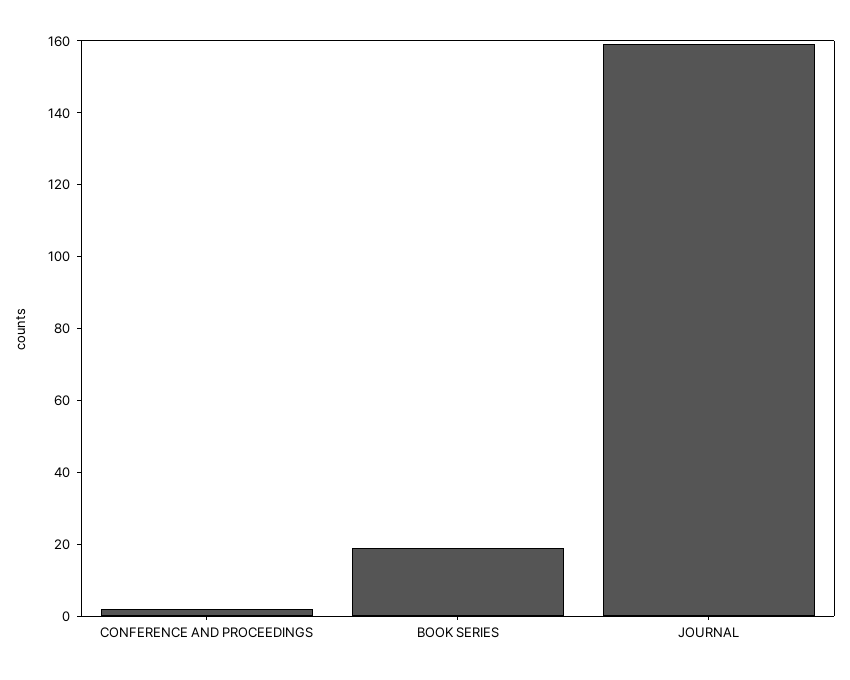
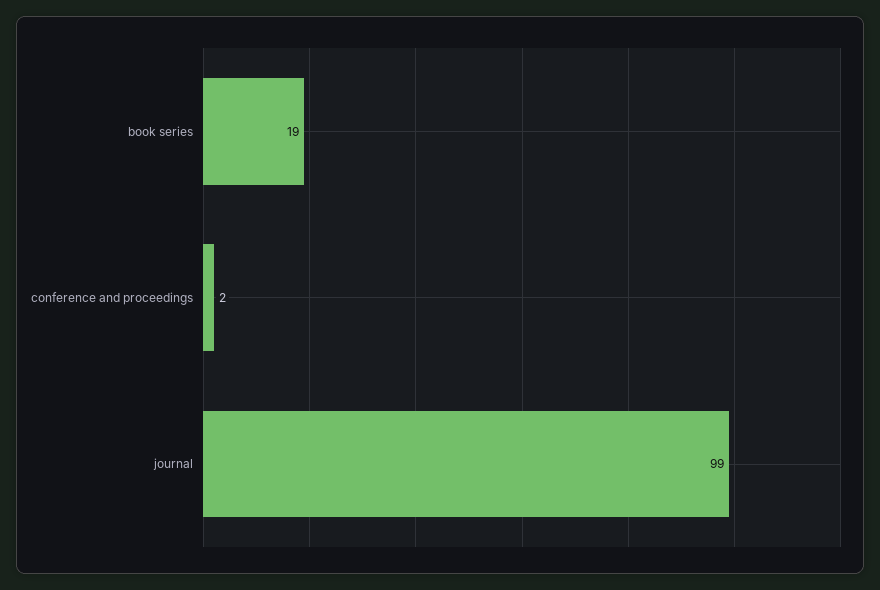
  {
    "CONFERENCE AND PROCEEDINGS": 2,
    "BOOK SERIES": 19,
-   "JOURNAL": 160
+   "JOURNAL": 99
  }

